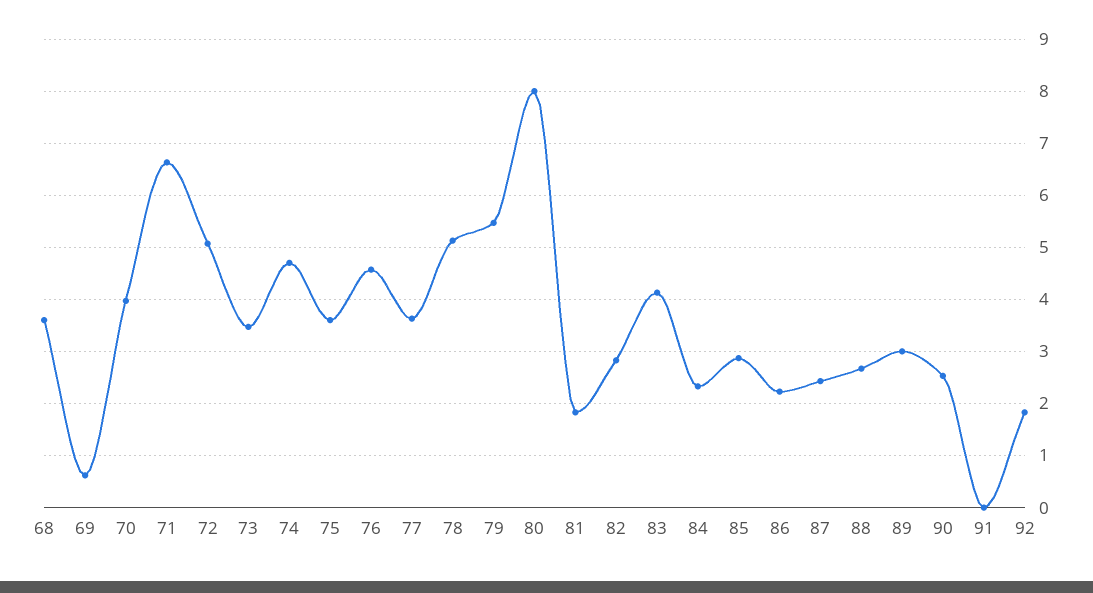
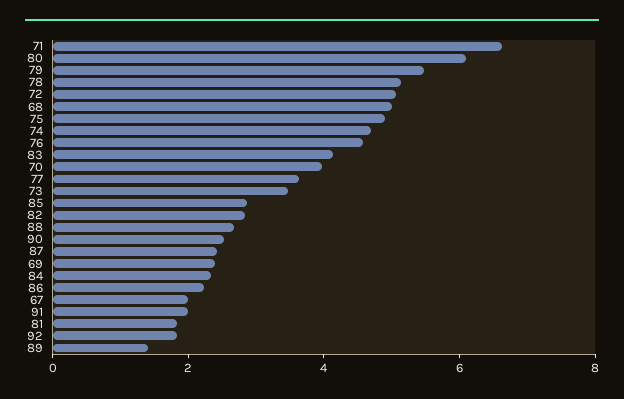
  {
-   "68": 3.6,
+   "68": 5,
-   "69": 0.6,
+   "69": 2.5,
    "70": 4,
    "71": 6.6,
    "72": 5,
    "73": 3.4,
    "74": 4.8,
-   "75": 3.6,
+   "75": 5,
    "76": 4.6,
    "77": 3.6,
    "78": 5.2,
    "79": 5.4,
-   "80": 8,
+   "80": 6,
    "81": 1.8,
    "82": 2.8,
    "83": 4.2,
    "84": 2.4,
    "85": 2.8,
    "86": 2.2,
    "87": 2.4,
    "88": 2.6,
-   "89": 3,
+   "89": 1.5,
    "90": 2.6,
-   "91": 0,
+   "91": 2,
-   "92": 1.8
+   "92": 1.8,
+   "67": 2
  }

